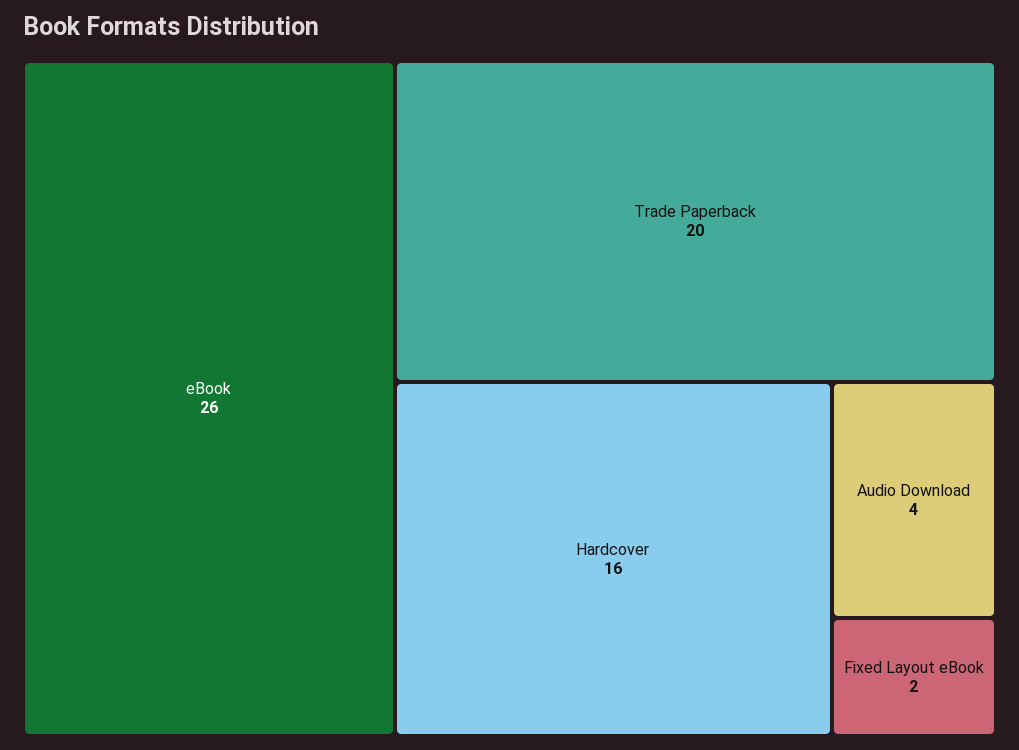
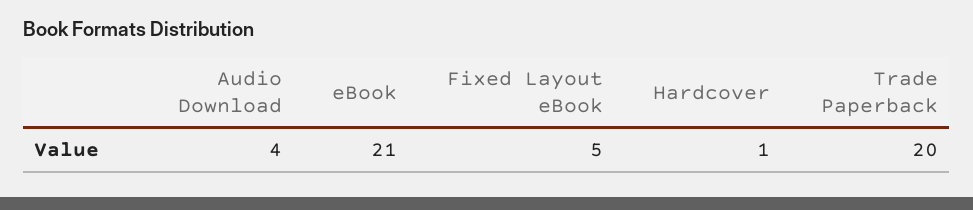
  {
-   "eBook": 26,
+   "eBook": 21,
    "Trade Paperback": 20,
-   "Hardcover": 16,
+   "Hardcover": 1,
    "Audio Download": 4,
-   "Fixed Layout eBook": 2
+   "Fixed Layout eBook": 5
  }

